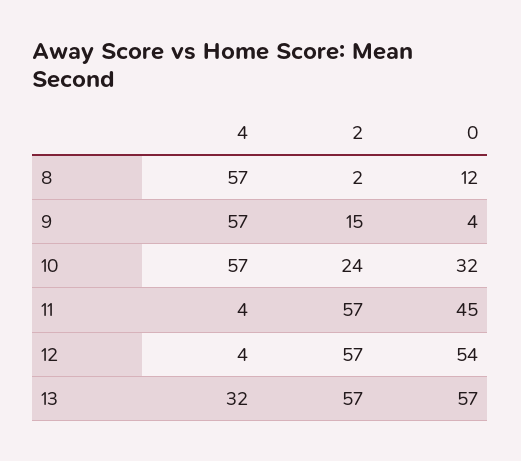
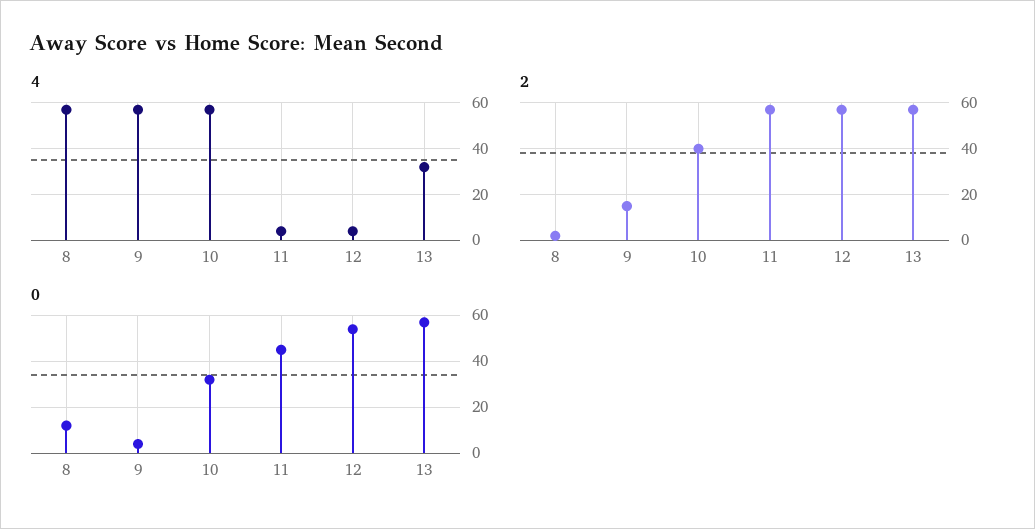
  {
    "4": {
      "8": 57,
      "9": 57,
      "10": 57,
      "11": 4,
      "12": 4,
      "13": 32
    },
    "2": {
      "8": 2,
      "9": 15,
-     "10": 24,
+     "10": 40,
      "11": 57,
      "12": 57,
      "13": 57
    },
    "0": {
      "8": 12,
      "9": 4,
      "10": 32,
      "11": 45,
      "12": 54,
      "13": 57
    }
  }

